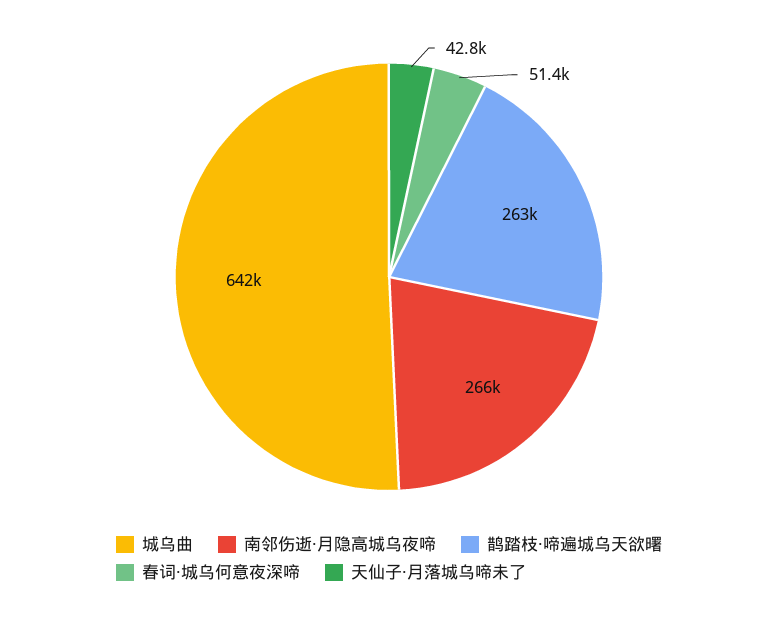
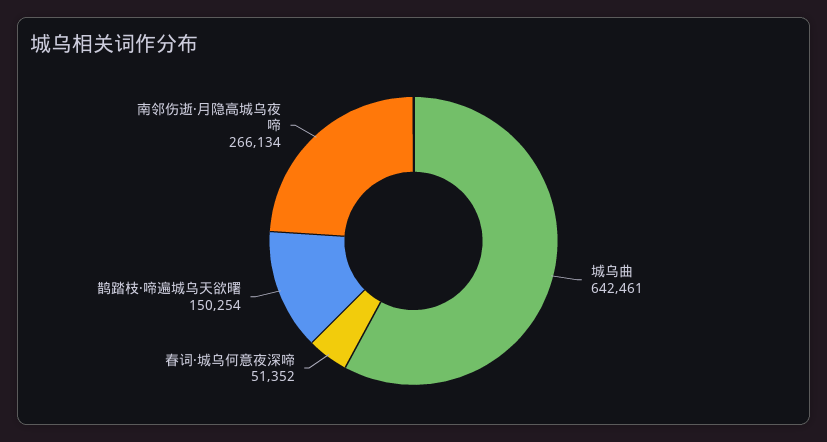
  {
    "城乌曲": 642461,
    "南邻伤逝·月隐高城乌夜啼": 266134,
-   "鹊踏枝·啼遍城乌天欲曙": 263000,
+   "鹊踏枝·啼遍城乌天欲曙": 150254,
-   "春词·城乌何意夜深啼": 51352,
+   "春词·城乌何意夜深啼": 51352
-   "天仙子·月落城乌啼未了": 42800
  }

